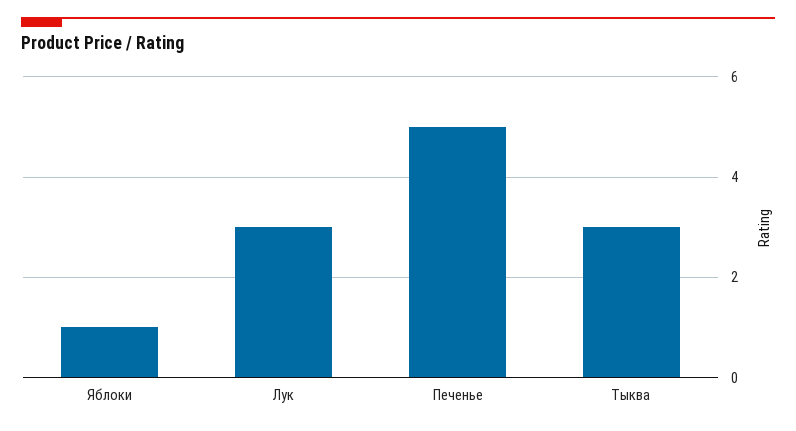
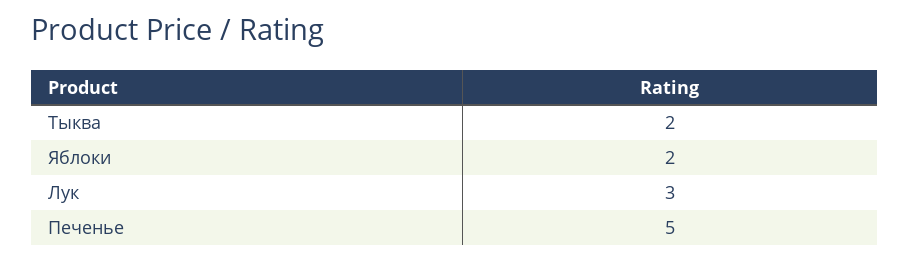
  {
-   "Яблоки": 1,
+   "Яблоки": 2,
    "Лук": 3,
    "Печенье": 5,
-   "Тыква": 3
+   "Тыква": 2
  }

